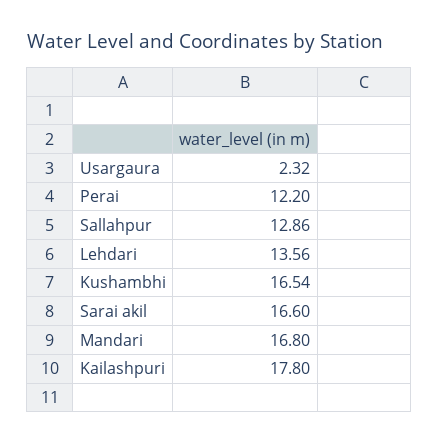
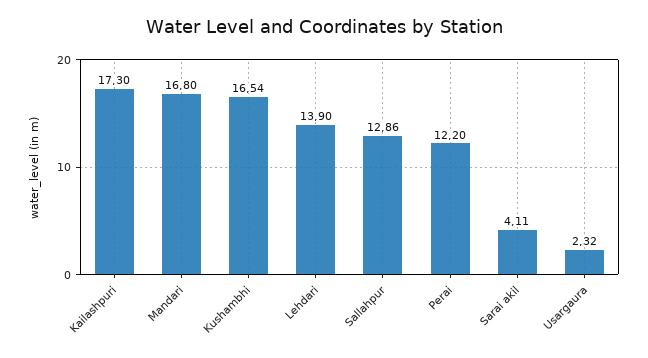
  {
    "Usargaura": 2.32,
    "Perai": 12.2,
    "Sallahpur": 12.86,
-   "Lehdari": 13.56,
+   "Lehdari": 13.9,
    "Kushambhi": 16.54,
-   "Sarai akil": 16.6,
+   "Sarai akil": 4.11,
    "Mandari": 16.8,
-   "Kailashpuri": 17.8
+   "Kailashpuri": 17.3
  }

